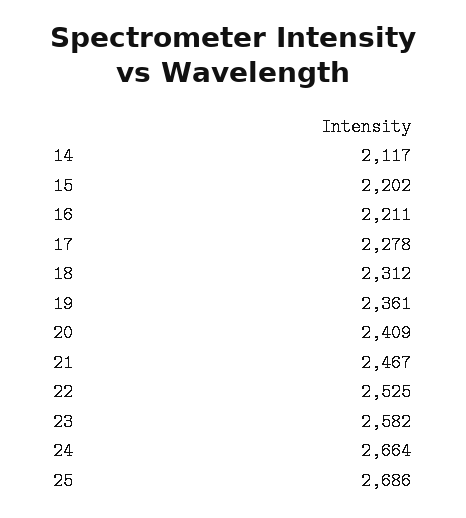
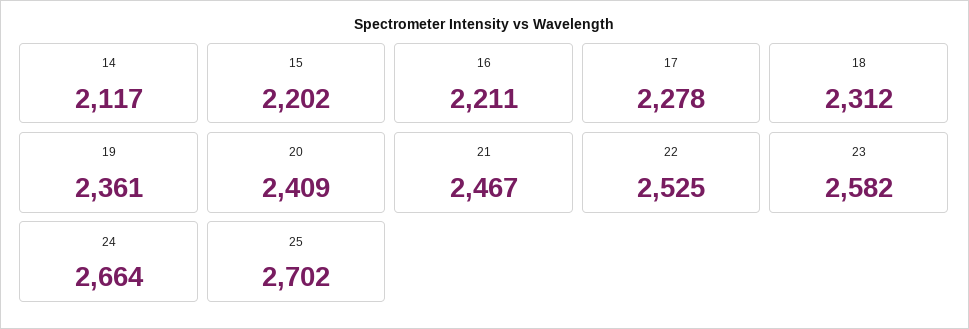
  {
    "14": 2117,
    "15": 2202,
    "16": 2211,
    "17": 2278,
    "18": 2312,
    "19": 2361,
    "20": 2409,
    "21": 2467,
    "22": 2525,
    "23": 2582,
    "24": 2664,
-   "25": 2686
+   "25": 2702
  }

